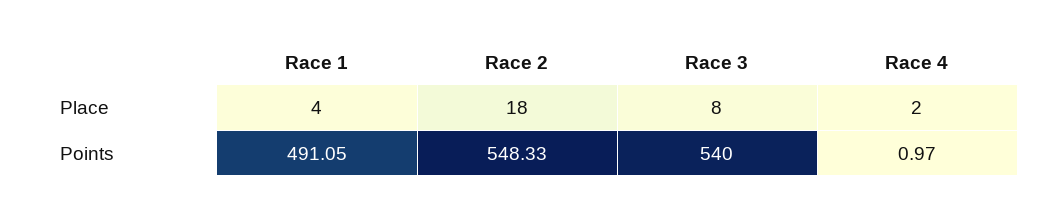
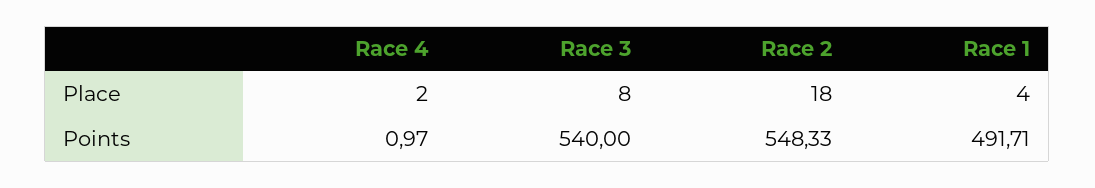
  {
    "Race 1": {
      "Place": 4,
-     "Points": 491.05
+     "Points": 491.71
    },
    "Race 2": {
      "Place": 18,
      "Points": 548.33
    },
    "Race 3": {
      "Place": 8,
      "Points": 540
    },
    "Race 4": {
      "Place": 2,
      "Points": 0.97
    }
  }

